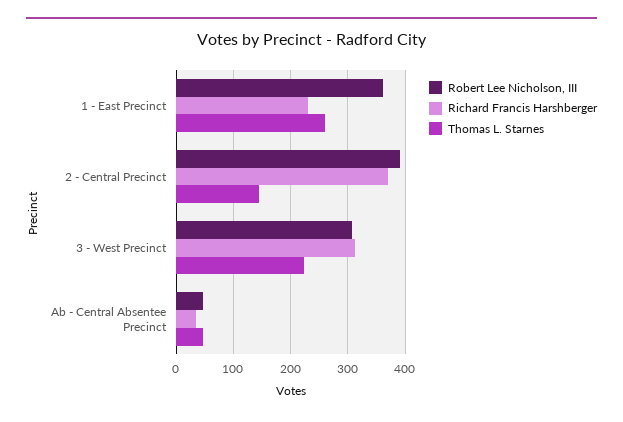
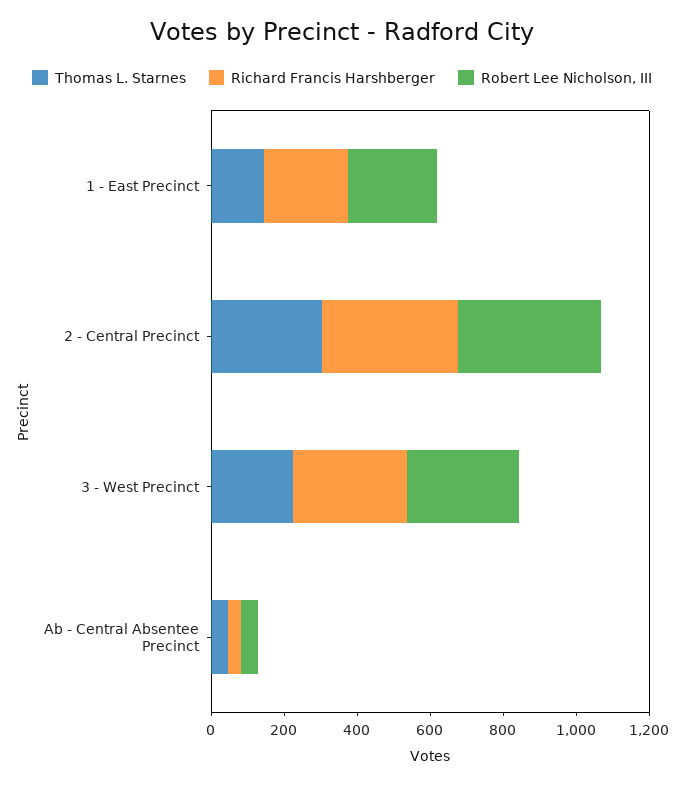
  {
    "Robert Lee Nicholson, III": {
-     "1 - East Precinct": 360,
+     "1 - East Precinct": 250,
      "2 - Central Precinct": 400,
      "3 - West Precinct": 300,
      "Ab - Central Absentee Precinct": 40
    },
    "Richard Francis Harshberger": {
      "1 - East Precinct": 240,
      "2 - Central Precinct": 380,
      "3 - West Precinct": 320,
      "Ab - Central Absentee Precinct": 40
    },
    "Thomas L. Starnes": {
-     "1 - East Precinct": 260,
+     "1 - East Precinct": 150,
-     "2 - Central Precinct": 140,
+     "2 - Central Precinct": 300,
      "3 - West Precinct": 220,
      "Ab - Central Absentee Precinct": 40
    }
  }

